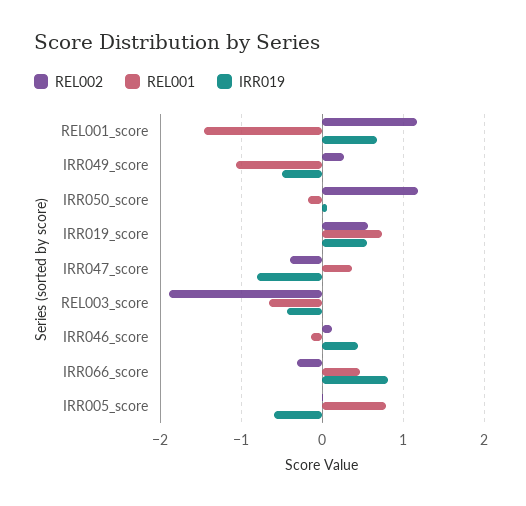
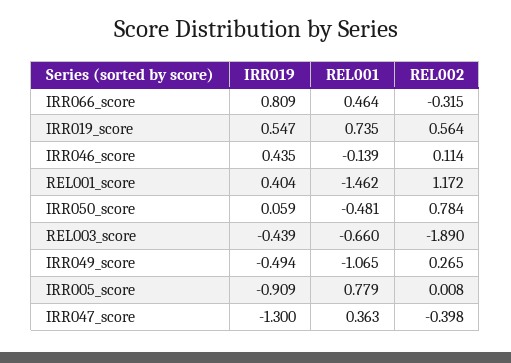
  {
    "REL002": {
      "REL001_score": 1.172,
      "IRR049_score": 0.265,
-     "IRR050_score": 1.2,
+     "IRR050_score": 0.784,
      "IRR019_score": 0.564,
      "IRR047_score": -0.398,
      "REL003_score": -1.89,
      "IRR046_score": 0.114,
      "IRR066_score": -0.315,
      "IRR005_score": 0.008
    },
    "REL001": {
      "REL001_score": -1.462,
      "IRR049_score": -1.065,
-     "IRR050_score": -0.2,
+     "IRR050_score": -0.481,
      "IRR019_score": 0.735,
      "IRR047_score": 0.363,
      "REL003_score": -0.66,
      "IRR046_score": -0.139,
      "IRR066_score": 0.464,
      "IRR005_score": 0.779
    },
    "IRR019": {
-     "REL001_score": 0.7,
+     "REL001_score": 0.404,
      "IRR049_score": -0.494,
      "IRR050_score": 0.059,
      "IRR019_score": 0.547,
-     "IRR047_score": -0.8,
+     "IRR047_score": -1.3,
      "REL003_score": -0.439,
      "IRR046_score": 0.435,
      "IRR066_score": 0.809,
-     "IRR005_score": -0.6
+     "IRR005_score": -0.909
    }
  }

